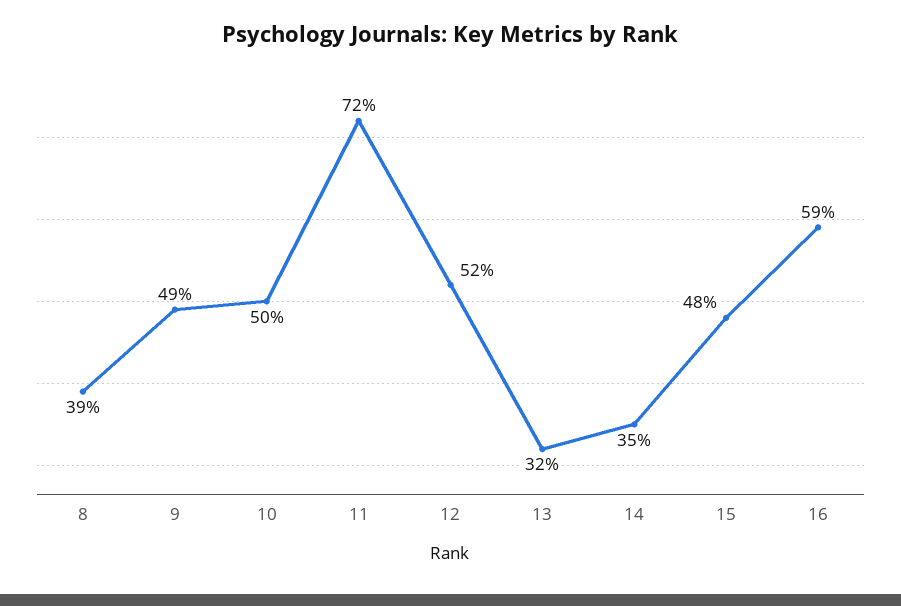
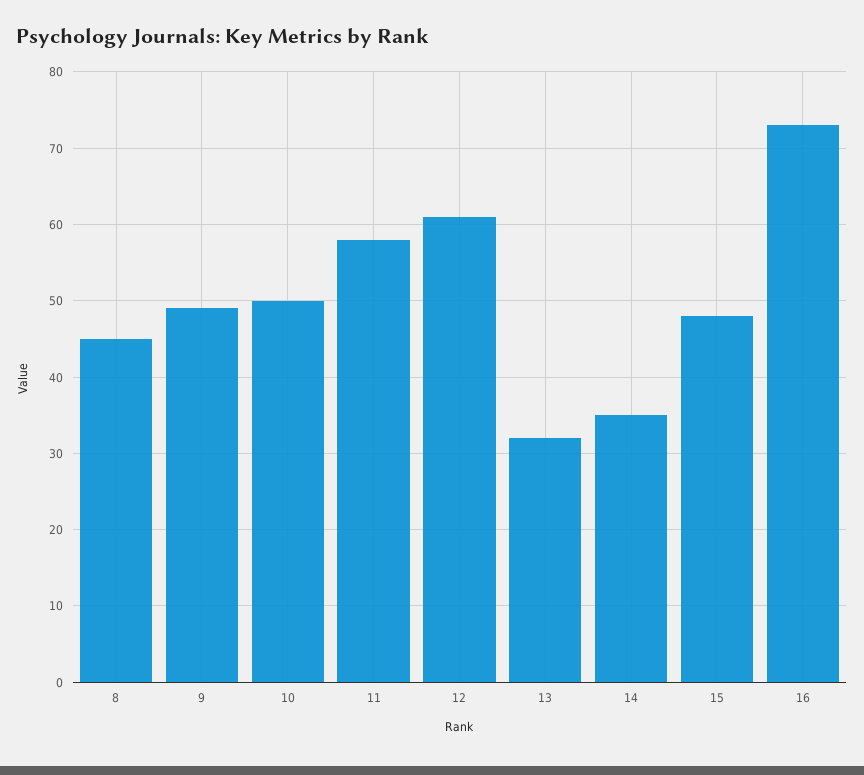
  {
-   "8": 39,
+   "8": 45,
    "9": 49,
    "10": 50,
-   "11": 72,
+   "11": 58,
-   "12": 52,
+   "12": 61,
    "13": 32,
    "14": 35,
    "15": 48,
-   "16": 59
+   "16": 73
  }

